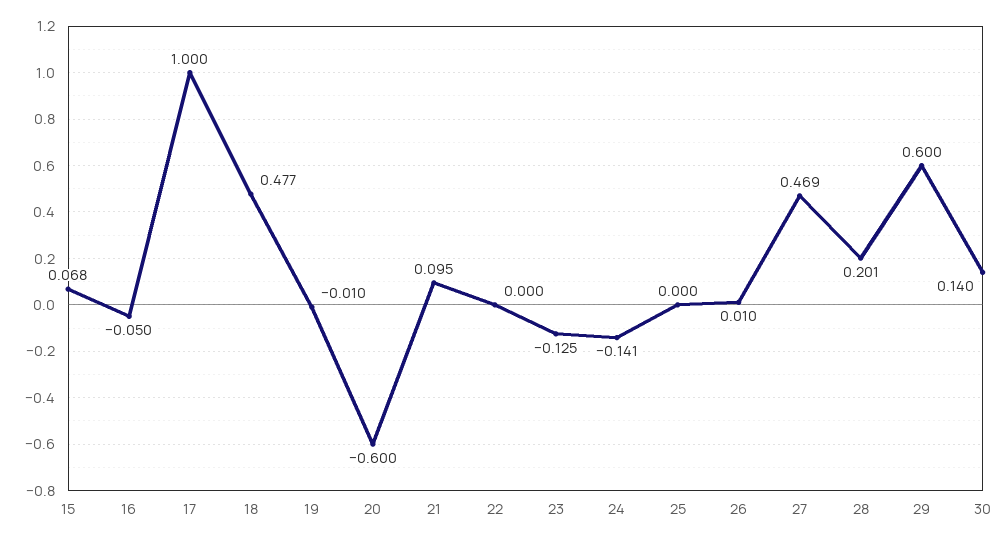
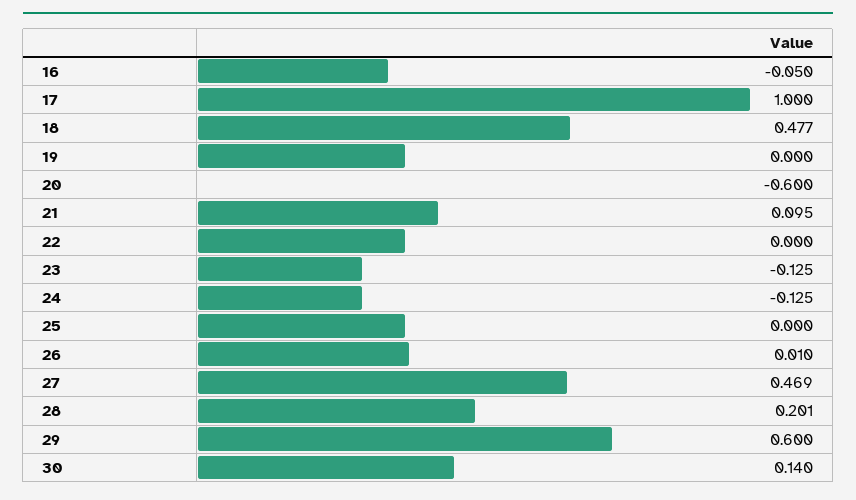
  {
-   "15": 0.068,
    "16": -0.05,
    "17": 1,
    "18": 0.477,
-   "19": -0.01,
+   "19": 0,
    "20": -0.6,
    "21": 0.095,
    "22": 0,
    "23": -0.125,
-   "24": -0.141,
+   "24": -0.125,
    "25": 0,
    "26": 0.01,
    "27": 0.469,
    "28": 0.201,
    "29": 0.6,
    "30": 0.14
  }

